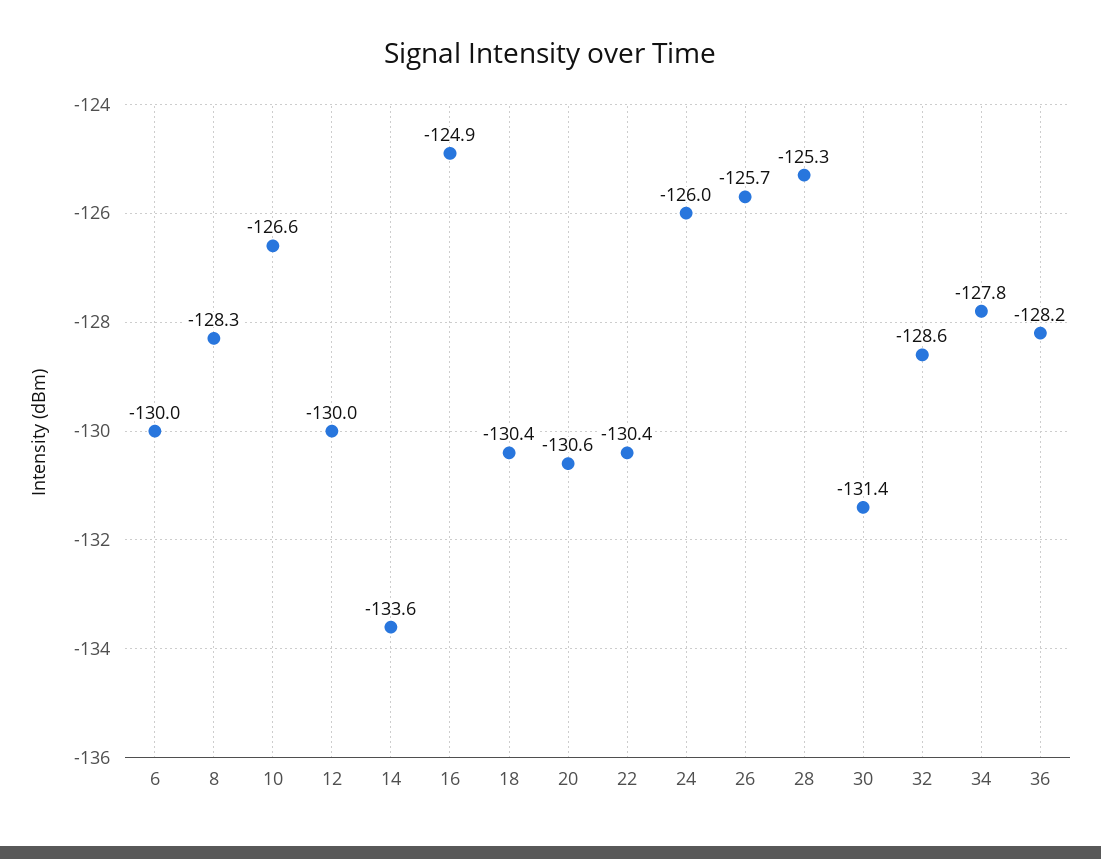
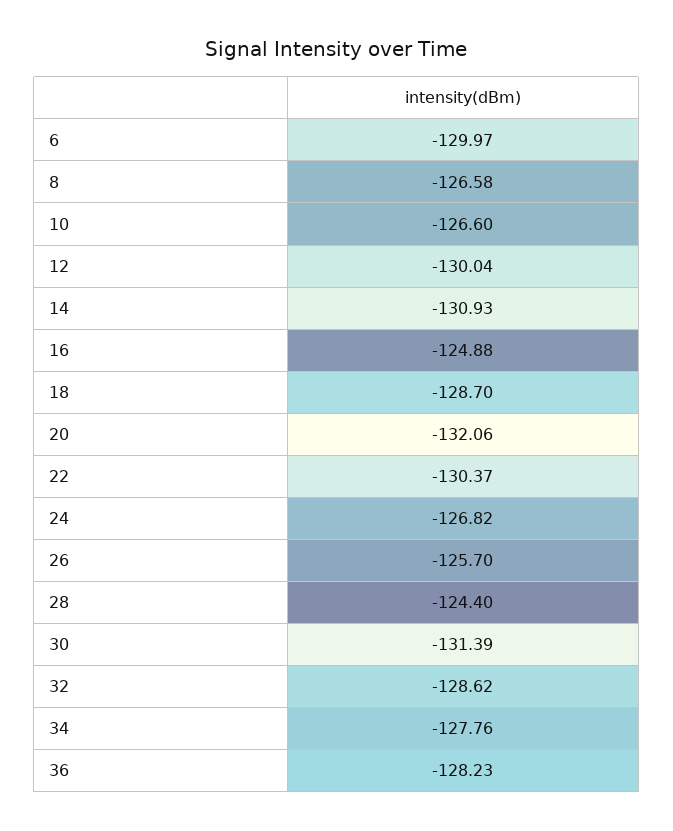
  {
    "6": -129.97,
-   "8": -128.3,
+   "8": -126.58,
    "10": -126.6,
    "12": -130.04,
-   "14": -133.6,
+   "14": -130.93,
    "16": -124.88,
-   "18": -130.4,
+   "18": -128.7,
-   "20": -130.6,
+   "20": -132.06,
    "22": -130.37,
-   "24": -126,
+   "24": -126.82,
    "26": -125.7,
-   "28": -125.3,
+   "28": -124.4,
    "30": -131.39,
    "32": -128.62,
    "34": -127.76,
    "36": -128.23
  }

